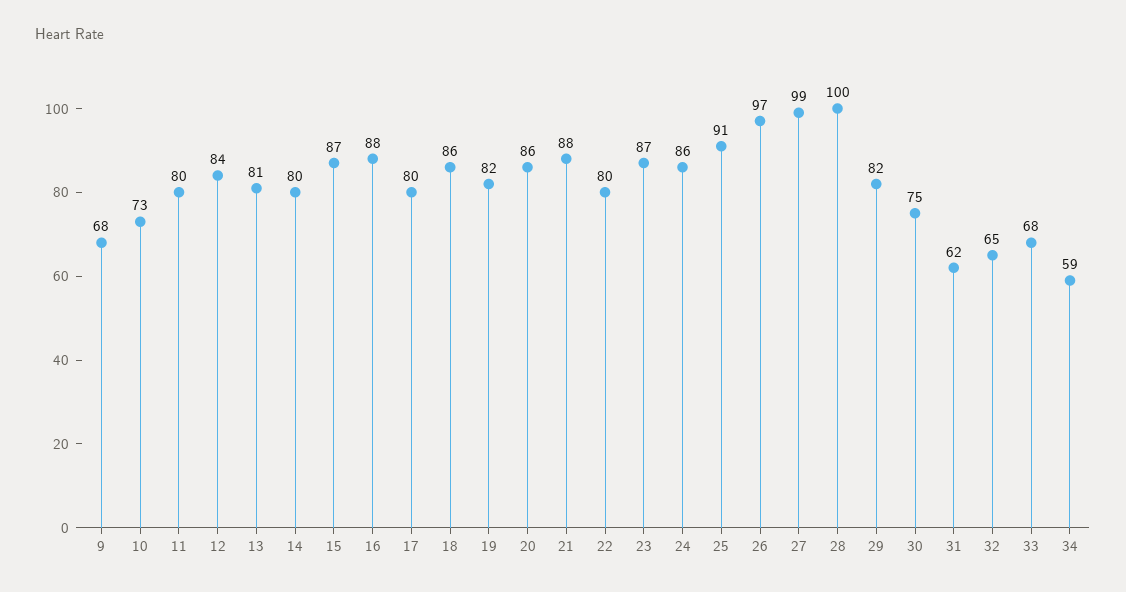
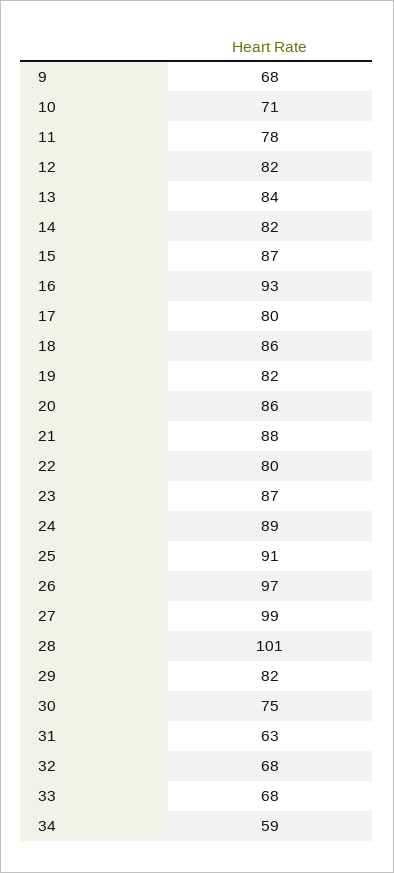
  {
    "9": 68,
-   "10": 73,
+   "10": 71,
-   "11": 80,
+   "11": 78,
-   "12": 84,
+   "12": 82,
-   "13": 81,
+   "13": 84,
-   "14": 80,
+   "14": 82,
    "15": 87,
-   "16": 88,
+   "16": 93,
    "17": 80,
    "18": 86,
    "19": 82,
    "20": 86,
    "21": 88,
    "22": 80,
    "23": 87,
-   "24": 86,
+   "24": 89,
    "25": 91,
    "26": 97,
    "27": 99,
-   "28": 100,
+   "28": 101,
    "29": 82,
    "30": 75,
-   "31": 62,
+   "31": 63,
-   "32": 65,
+   "32": 68,
    "33": 68,
    "34": 59
  }

